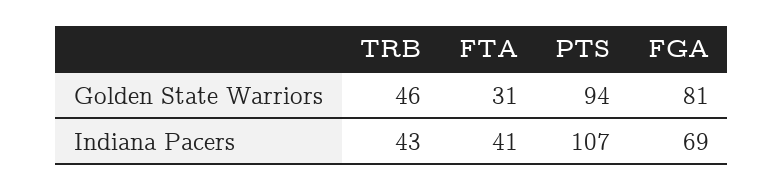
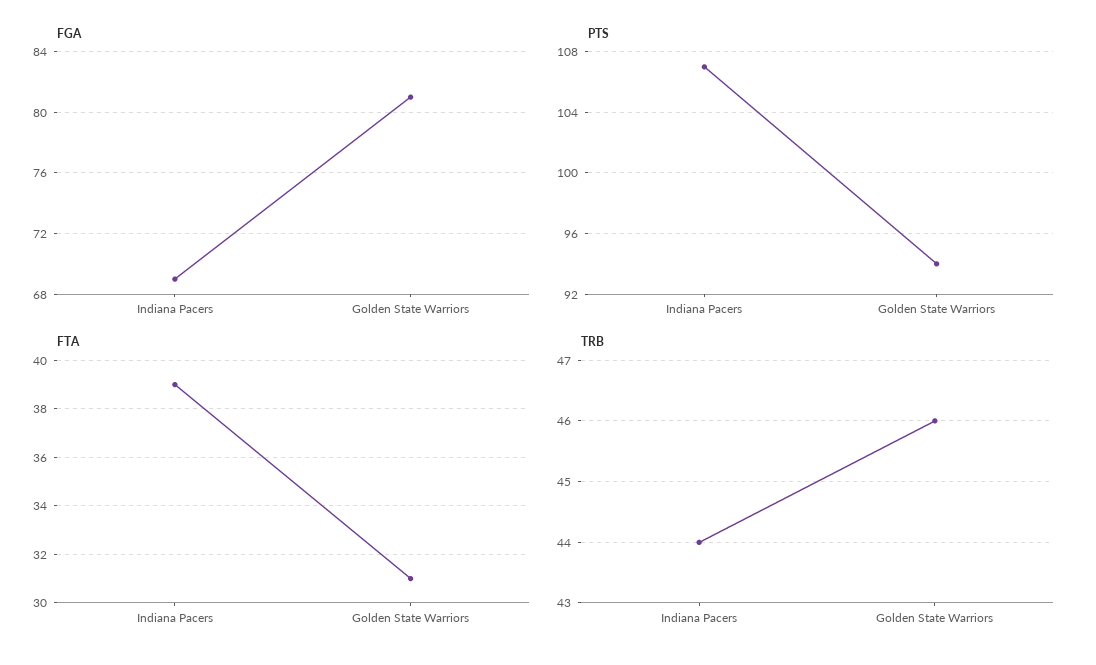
  {
    "TRB": {
      "Golden State Warriors": 46,
-     "Indiana Pacers": 43
+     "Indiana Pacers": 44
    },
    "FTA": {
      "Golden State Warriors": 31,
-     "Indiana Pacers": 41
+     "Indiana Pacers": 39
    },
    "PTS": {
      "Golden State Warriors": 94,
      "Indiana Pacers": 107
    },
    "FGA": {
      "Golden State Warriors": 81,
      "Indiana Pacers": 69
    }
  }

